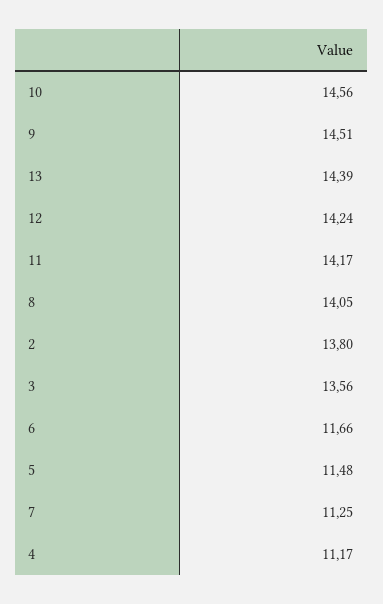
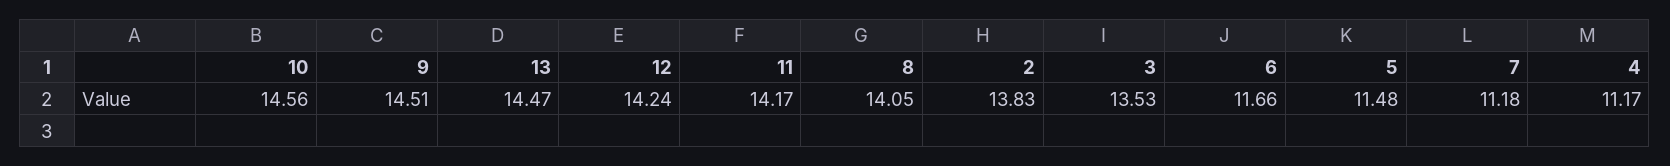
  {
    "10": 14.56,
    "9": 14.51,
-   "13": 14.39,
+   "13": 14.47,
    "12": 14.24,
    "11": 14.17,
    "8": 14.05,
-   "2": 13.8,
+   "2": 13.83,
-   "3": 13.56,
+   "3": 13.53,
    "6": 11.66,
    "5": 11.48,
-   "7": 11.25,
+   "7": 11.18,
    "4": 11.17
  }

